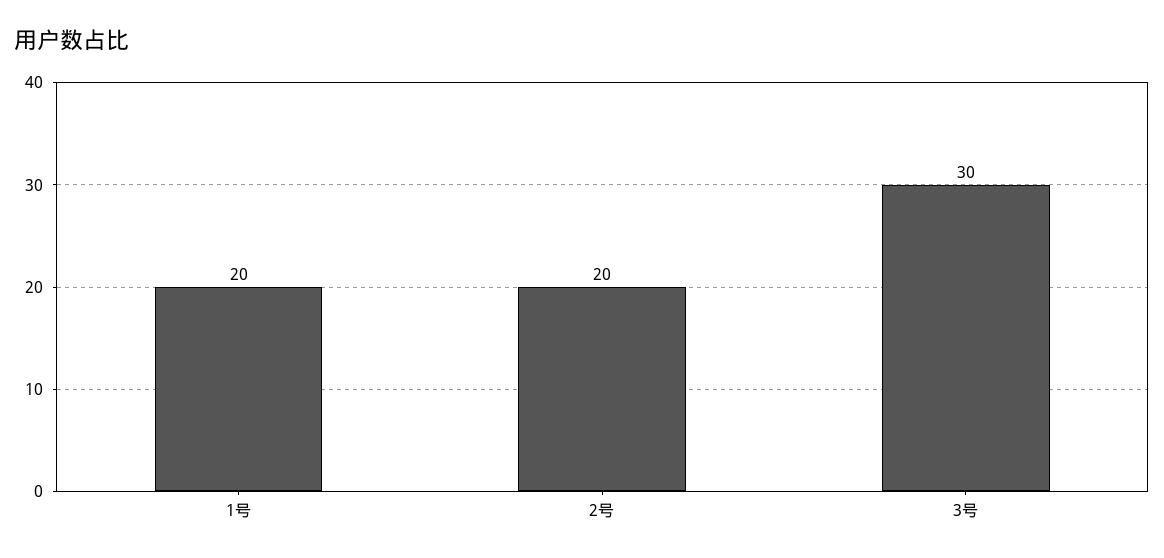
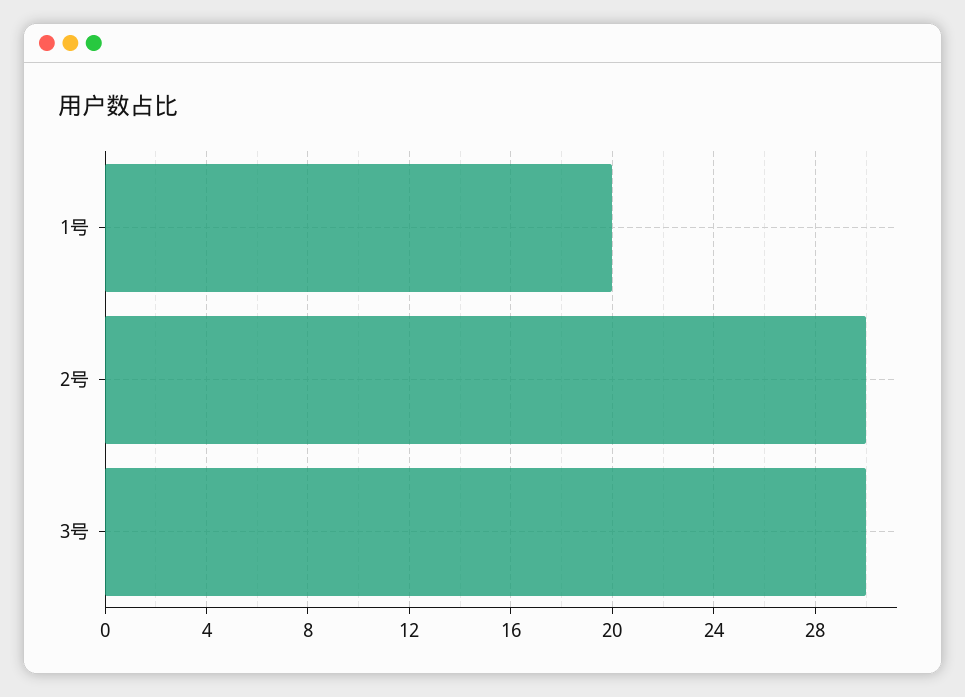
  {
    "1号": 20,
-   "2号": 20,
+   "2号": 30,
    "3号": 30
  }

